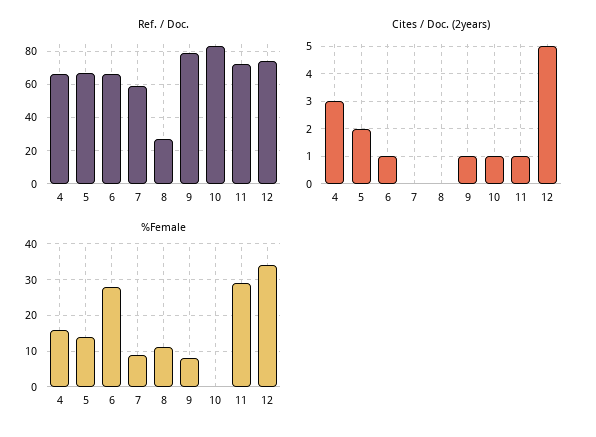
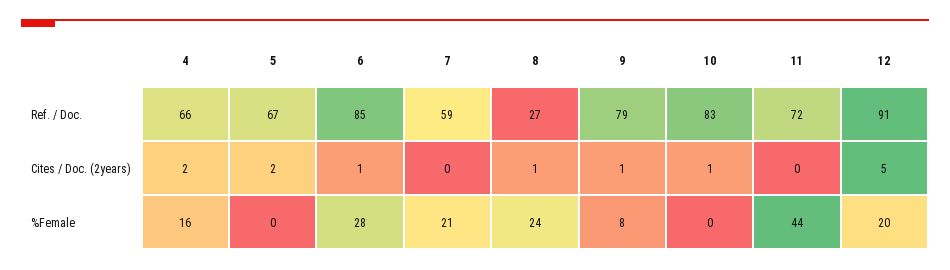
  {
    "Ref. / Doc.": {
      "4": 66,
      "5": 67,
-     "6": 65,
+     "6": 85,
      "7": 59,
      "8": 27,
      "9": 79,
      "10": 83,
      "11": 72,
-     "12": 75
+     "12": 91
    },
    "Cites / Doc. (2years)": {
-     "4": 3,
+     "4": 2,
      "5": 2,
      "6": 1,
      "7": 0,
-     "8": 0,
+     "8": 1,
      "9": 1,
      "10": 1,
-     "11": 1,
+     "11": 0,
      "12": 5
    },
    "%Female": {
      "4": 16,
-     "5": 15,
+     "5": 0,
      "6": 28,
-     "7": 10,
+     "7": 21,
-     "8": 10,
+     "8": 24,
      "9": 8,
      "10": 0,
-     "11": 30,
+     "11": 44,
-     "12": 35
+     "12": 20
    }
  }

